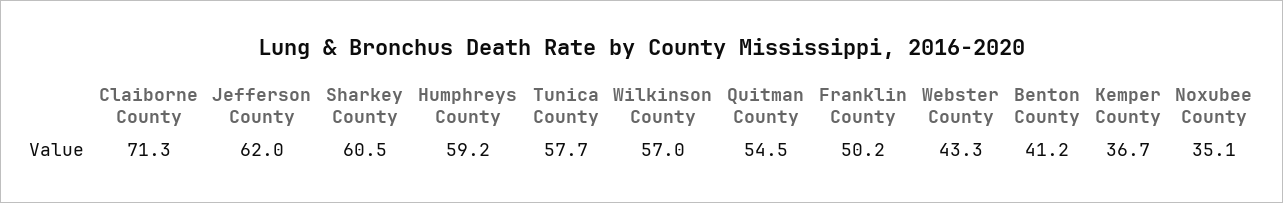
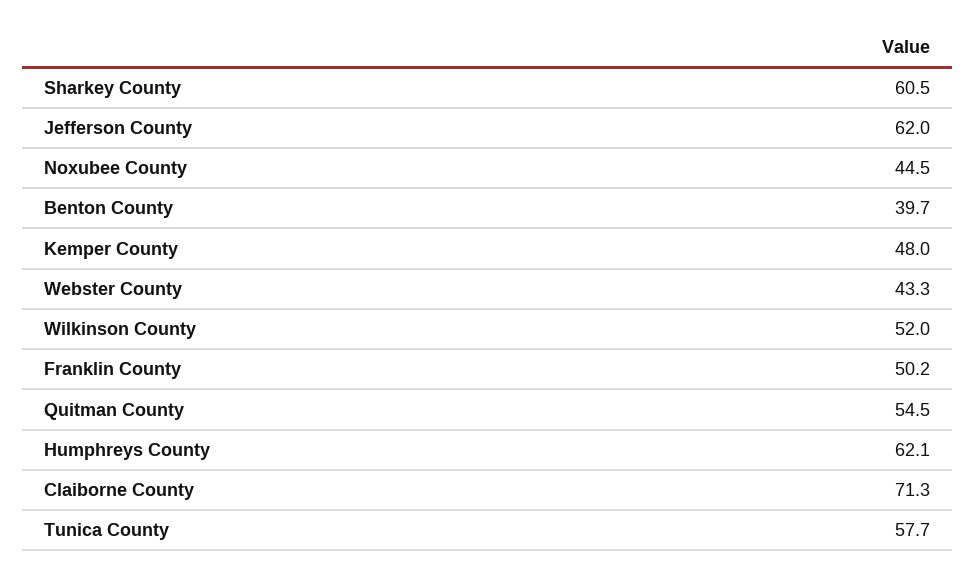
  {
    "Claiborne County": 71.3,
    "Jefferson County": 62,
    "Sharkey County": 60.5,
-   "Humphreys County": 59.2,
+   "Humphreys County": 62.1,
    "Tunica County": 57.7,
-   "Wilkinson County": 57,
+   "Wilkinson County": 52,
    "Quitman County": 54.5,
    "Franklin County": 50.2,
    "Webster County": 43.3,
-   "Benton County": 41.2,
+   "Benton County": 39.7,
-   "Kemper County": 36.7,
+   "Kemper County": 48,
-   "Noxubee County": 35.1
+   "Noxubee County": 44.5
  }

